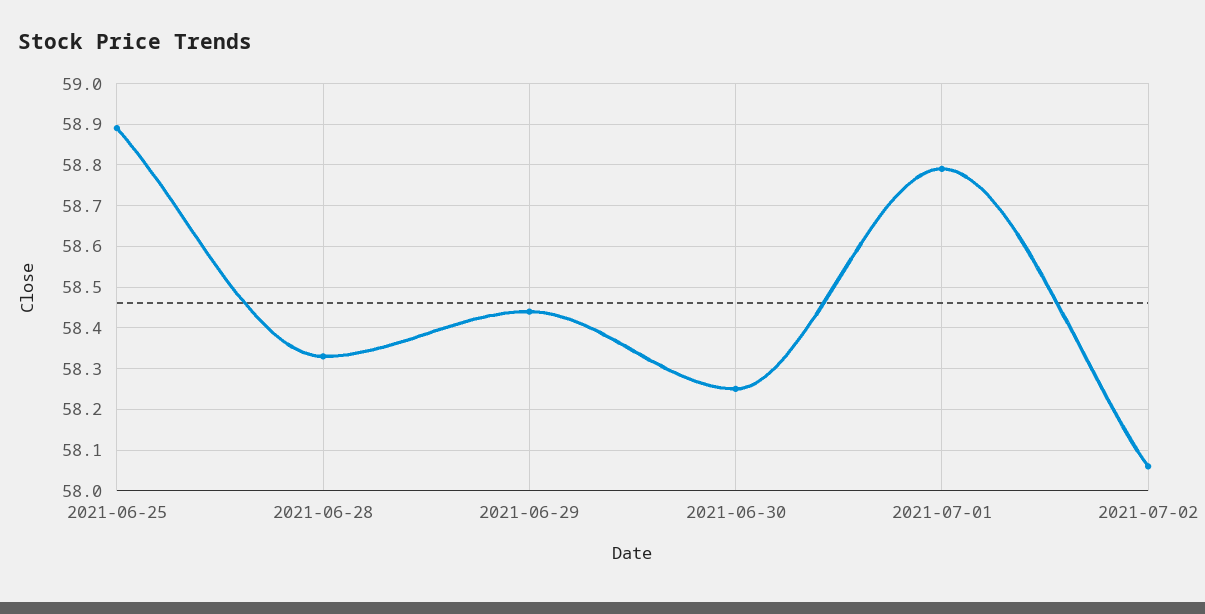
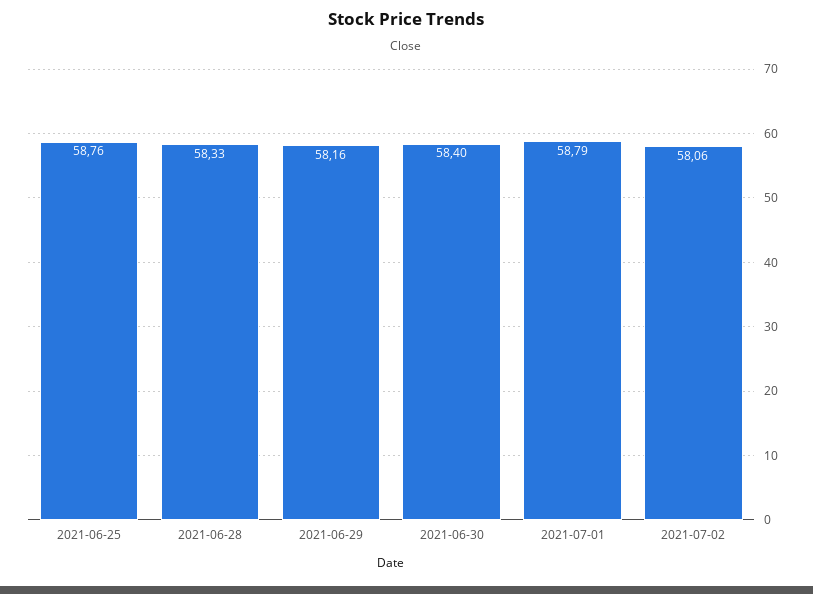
  {
-   "2021-06-25": 58.9,
+   "2021-06-25": 58.76,
    "2021-06-28": 58.33,
-   "2021-06-29": 58.45,
+   "2021-06-29": 58.16,
-   "2021-06-30": 58.25,
+   "2021-06-30": 58.4,
    "2021-07-01": 58.79,
    "2021-07-02": 58.06
  }

